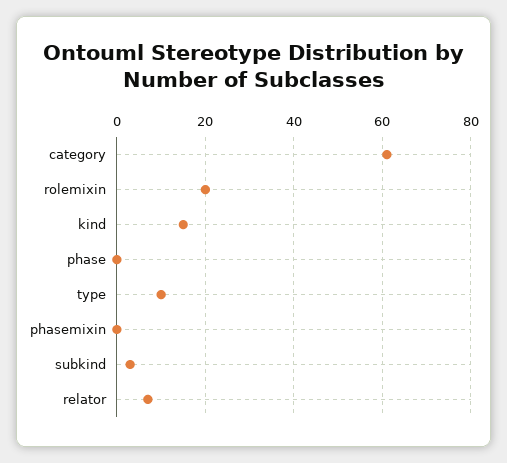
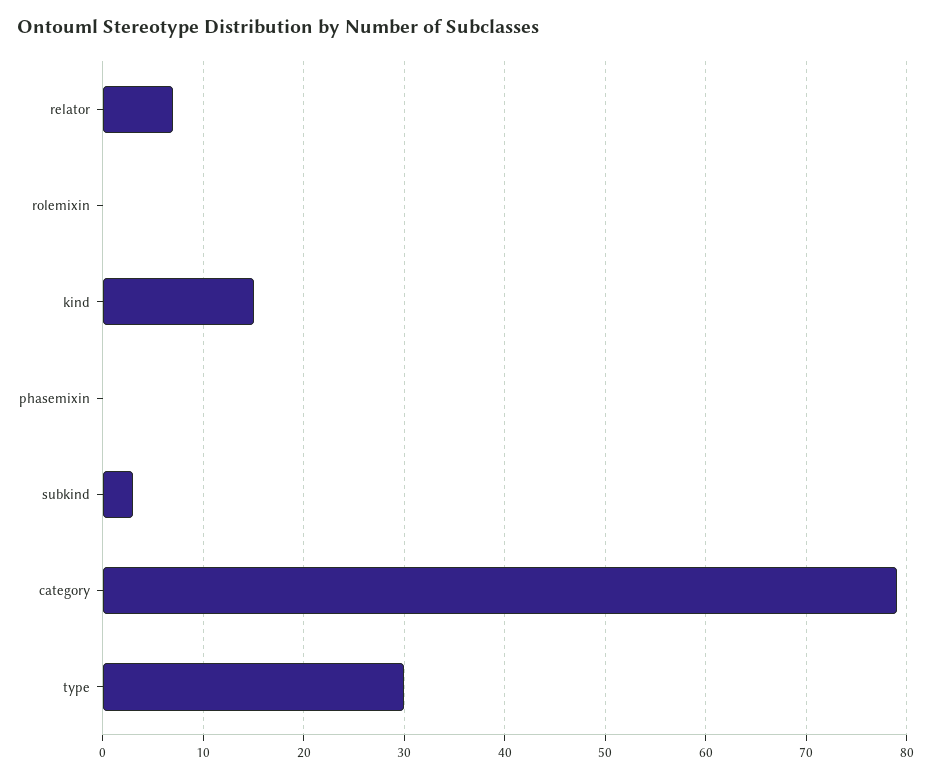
  {
-   "category": 60,
+   "category": 79,
-   "rolemixin": 20,
+   "rolemixin": 0,
    "kind": 15,
-   "phase": 0,
-   "type": 10,
+   "type": 30,
    "phasemixin": 0,
    "subkind": 3,
    "relator": 7
  }

